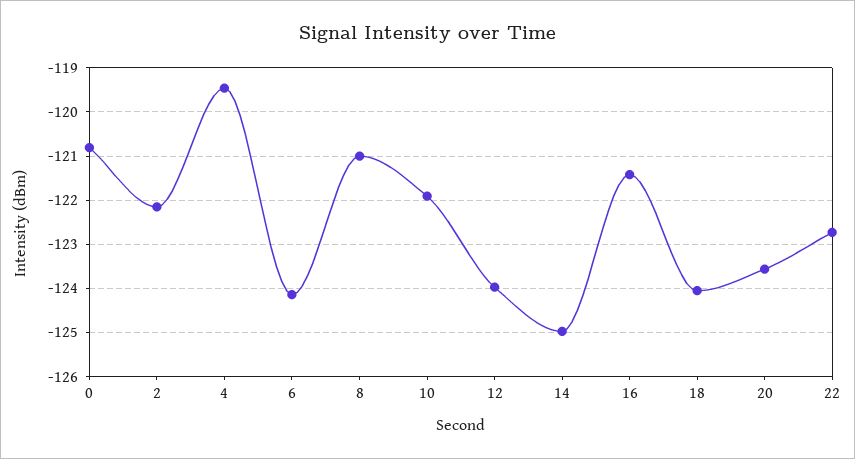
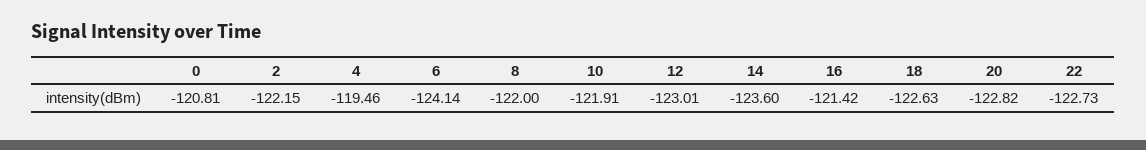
  {
    "0": -120.81,
    "2": -122.15,
    "4": -119.46,
    "6": -124.14,
-   "8": -121,
+   "8": -122,
    "10": -121.91,
-   "12": -124,
+   "12": -123.01,
-   "14": -125,
+   "14": -123.6,
    "16": -121.42,
-   "18": -124,
+   "18": -122.63,
-   "20": -123.6,
+   "20": -122.82,
    "22": -122.73
  }

